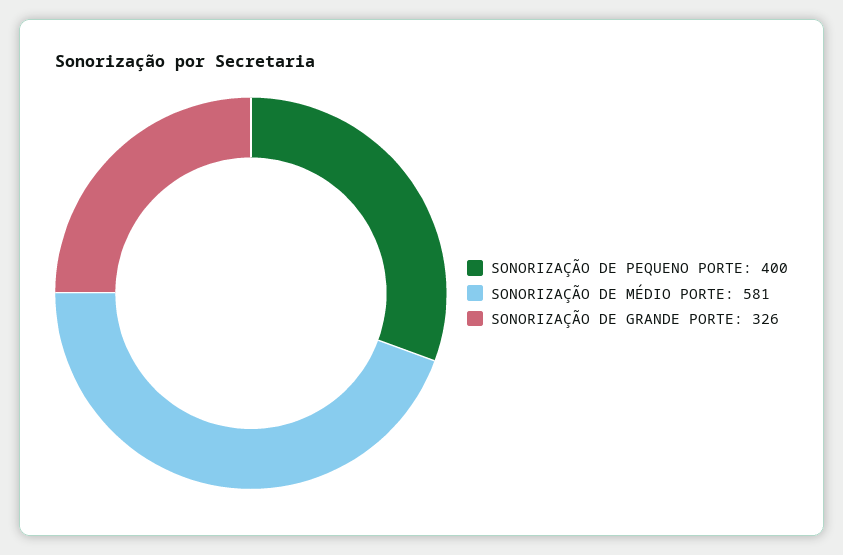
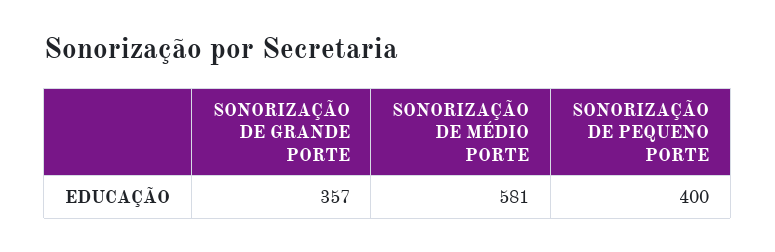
  {
    "SONORIZAÇÃO DE PEQUENO PORTE": 400,
    "SONORIZAÇÃO DE MÉDIO PORTE": 581,
-   "SONORIZAÇÃO DE GRANDE PORTE": 326
+   "SONORIZAÇÃO DE GRANDE PORTE": 357
  }

